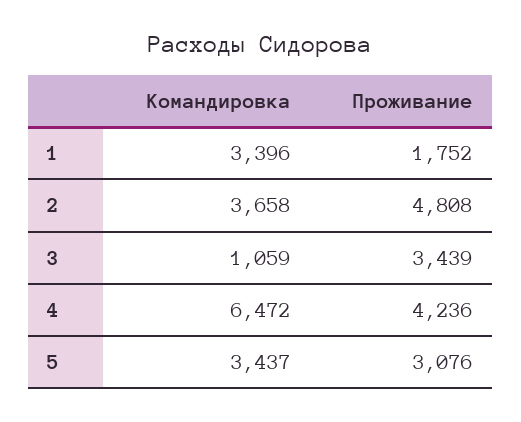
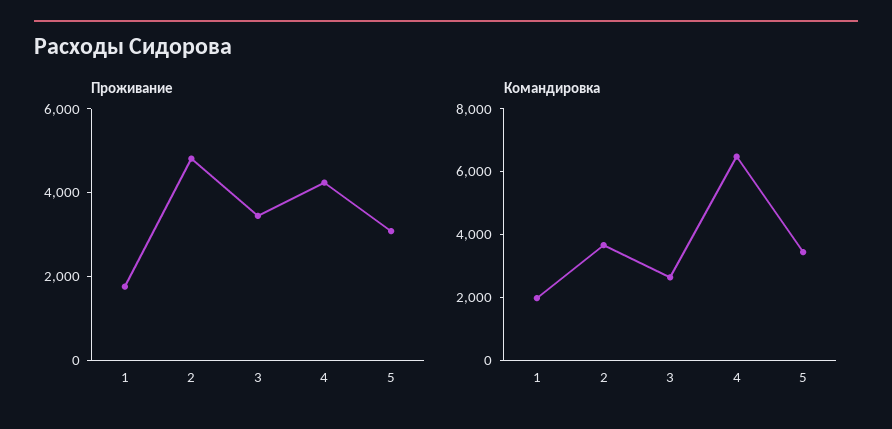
  {
    "Командировка": {
-     "1": 3396,
+     "1": 2000,
      "2": 3658,
-     "3": 1059,
+     "3": 2500,
      "4": 6472,
      "5": 3437
    },
    "Проживание": {
      "1": 1752,
      "2": 4808,
      "3": 3439,
      "4": 4236,
      "5": 3076
    }
  }

